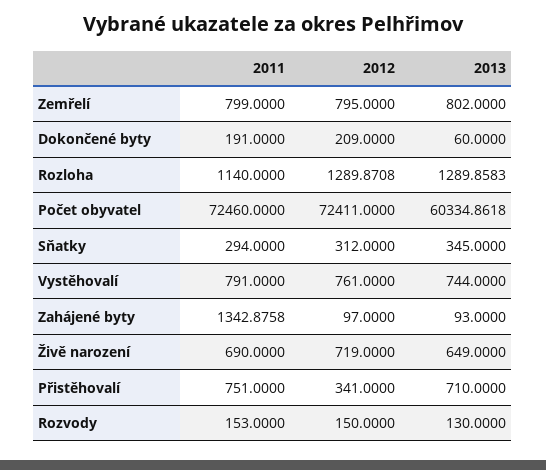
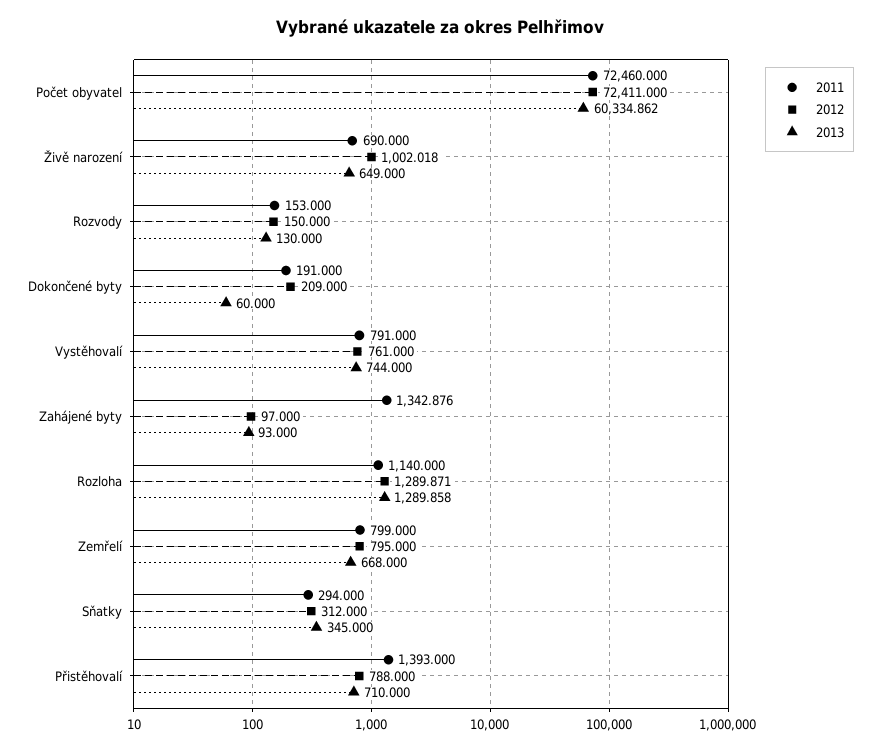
  {
    "2011": {
      "Zemřelí": 799,
      "Dokončené byty": 191,
      "Rozloha": 1140,
      "Počet obyvatel": 72460,
      "Sňatky": 294,
      "Vystěhovalí": 791,
      "Zahájené byty": 1342.8758,
      "Živě narození": 690,
-     "Přistěhovalí": 751,
+     "Přistěhovalí": 1393,
      "Rozvody": 153
    },
    "2012": {
      "Zemřelí": 795,
      "Dokončené byty": 209,
      "Rozloha": 1289.8708,
      "Počet obyvatel": 72411,
      "Sňatky": 312,
      "Vystěhovalí": 761,
      "Zahájené byty": 97,
-     "Živě narození": 719,
+     "Živě narození": 1002.018,
-     "Přistěhovalí": 341,
+     "Přistěhovalí": 788,
      "Rozvody": 150
    },
    "2013": {
-     "Zemřelí": 802,
+     "Zemřelí": 668,
      "Dokončené byty": 60,
      "Rozloha": 1289.8583,
      "Počet obyvatel": 60334.8618,
      "Sňatky": 345,
      "Vystěhovalí": 744,
      "Zahájené byty": 93,
      "Živě narození": 649,
      "Přistěhovalí": 710,
      "Rozvody": 130
    }
  }

